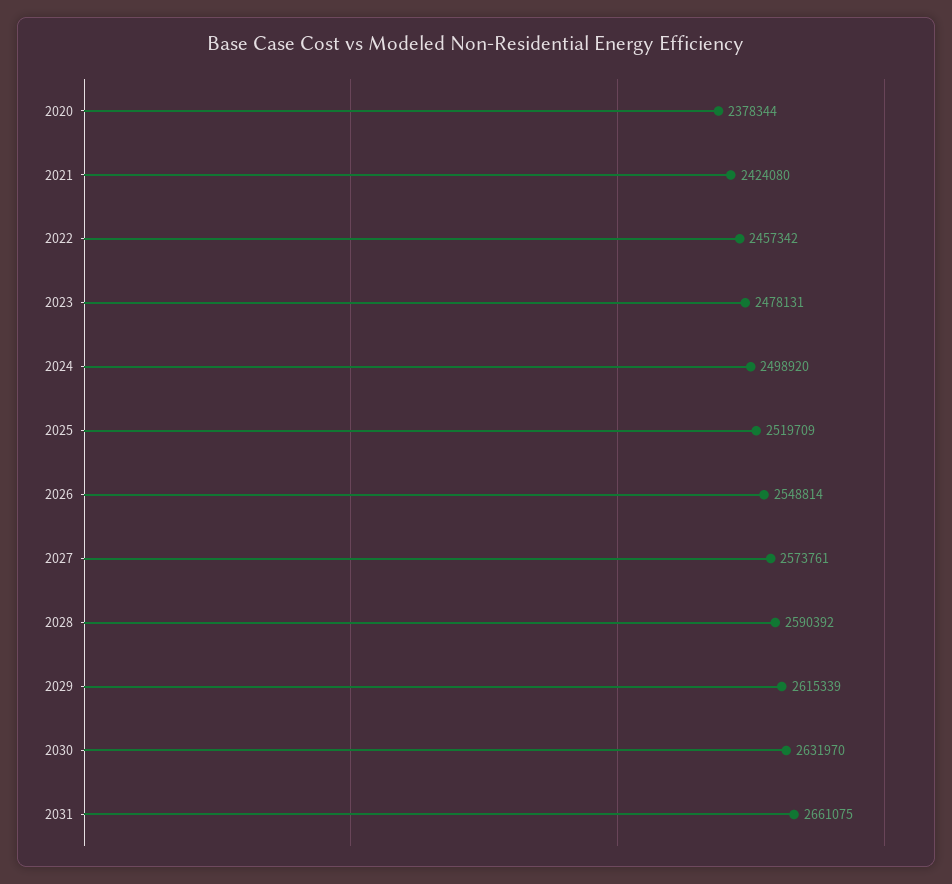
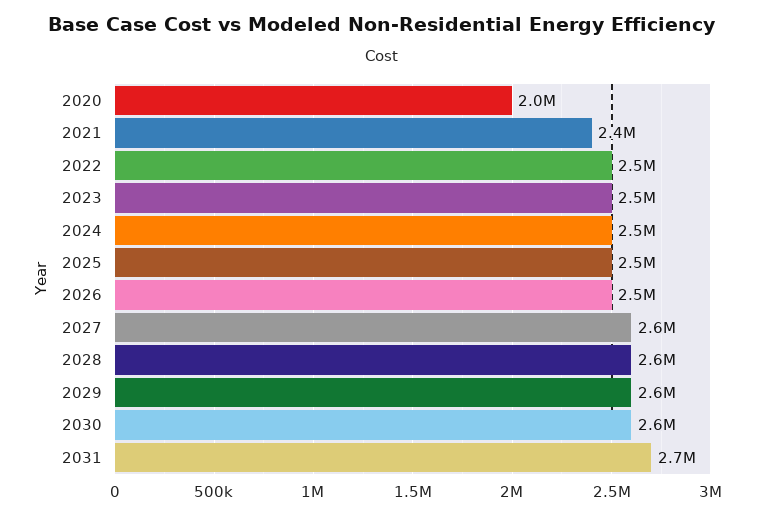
  {
-   "2020": 2378344,
+   "2020": 2000000,
    "2021": 2424080,
    "2022": 2457342,
    "2023": 2478131,
    "2024": 2498920,
    "2025": 2519709,
    "2026": 2548814,
    "2027": 2573761,
    "2028": 2590392,
    "2029": 2615339,
    "2030": 2631970,
    "2031": 2661075
  }

